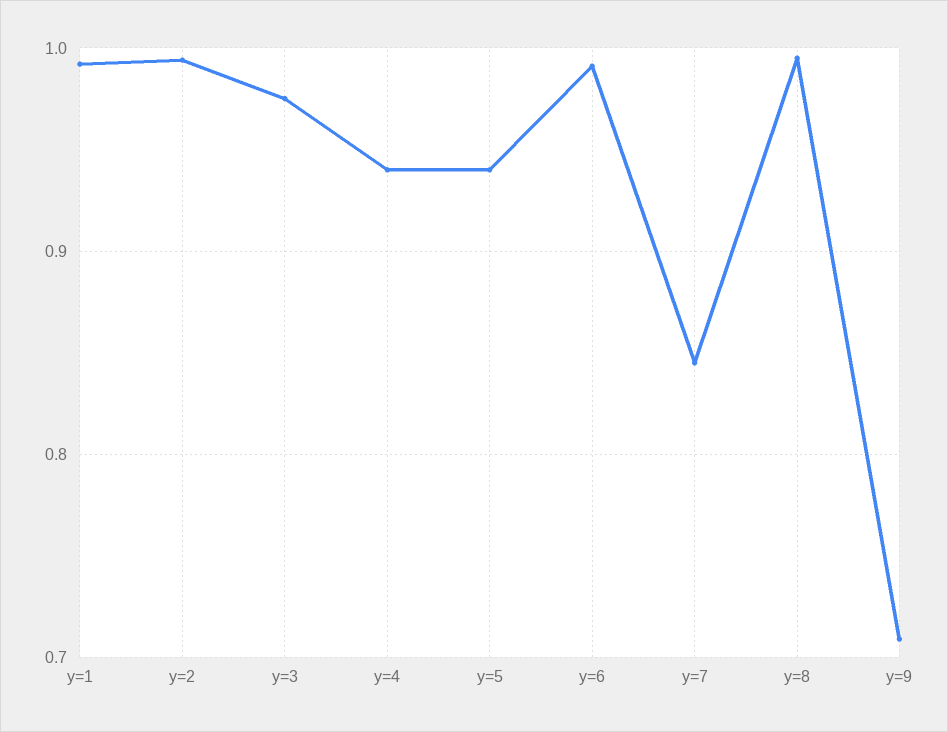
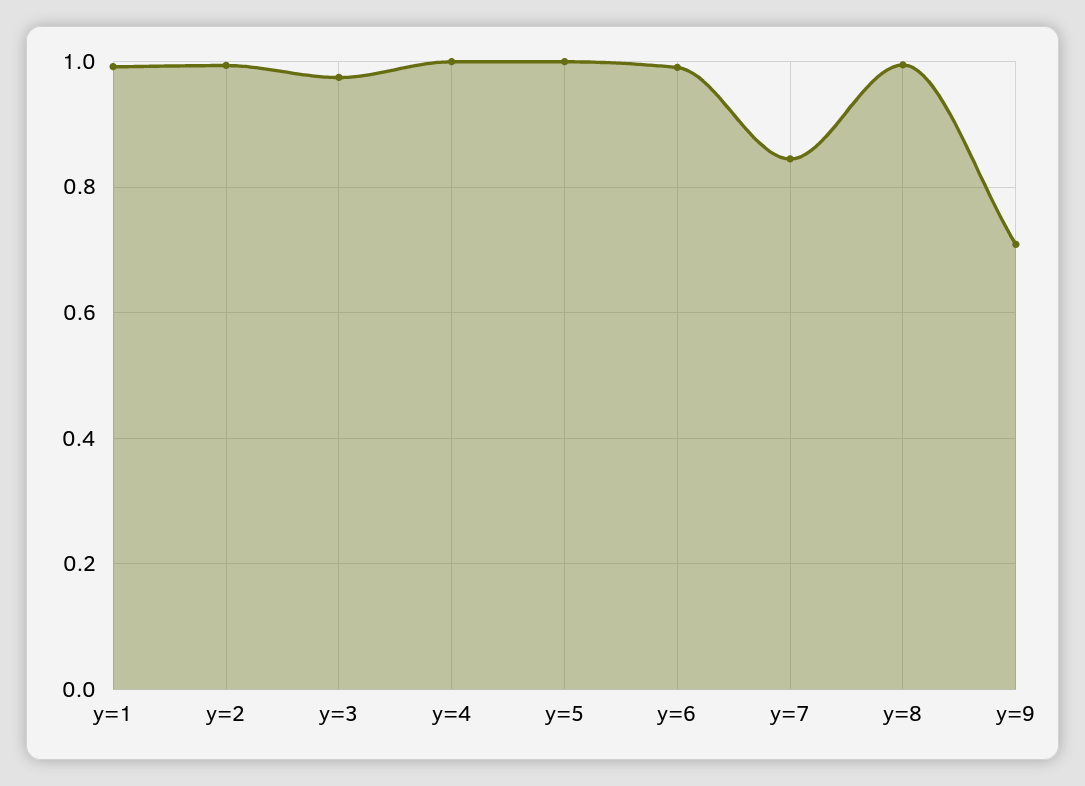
  {
    "y=1": 0.99,
    "y=2": 0.99,
    "y=3": 0.98,
-   "y=4": 0.94,
+   "y=4": 1,
-   "y=5": 0.94,
+   "y=5": 1,
    "y=6": 0.99,
    "y=7": 0.85,
    "y=8": 1,
    "y=9": 0.71
  }

